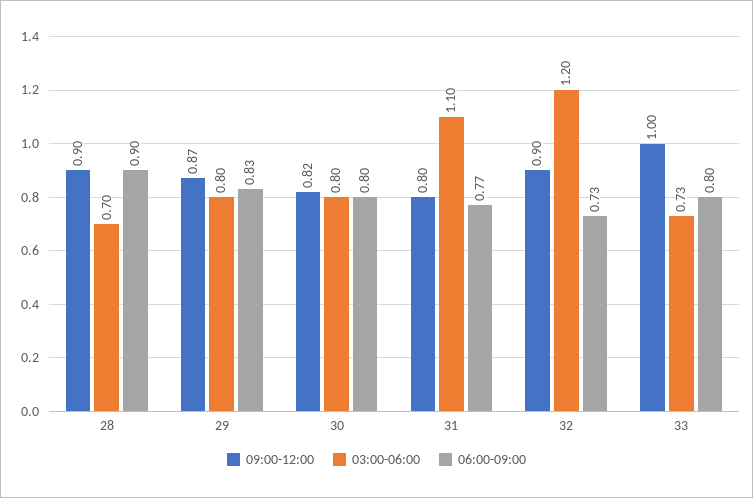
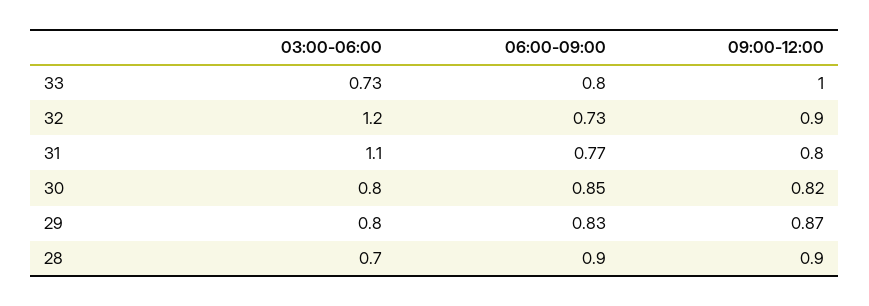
  {
    "09:00-12:00": {
      "28": 0.9,
      "29": 0.87,
      "30": 0.82,
      "31": 0.8,
      "32": 0.9,
      "33": 1
    },
    "03:00-06:00": {
      "28": 0.7,
      "29": 0.8,
      "30": 0.8,
      "31": 1.1,
      "32": 1.2,
      "33": 0.73
    },
    "06:00-09:00": {
      "28": 0.9,
      "29": 0.83,
-     "30": 0.8,
+     "30": 0.85,
      "31": 0.77,
      "32": 0.73,
      "33": 0.8
    }
  }

